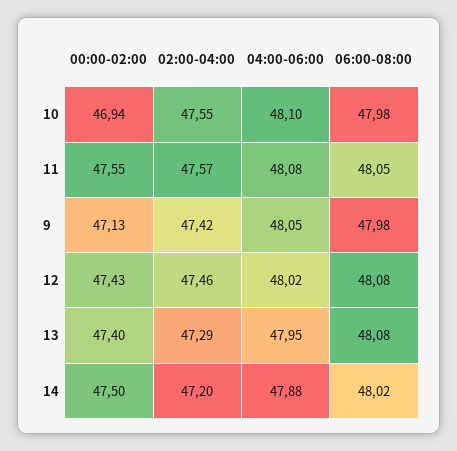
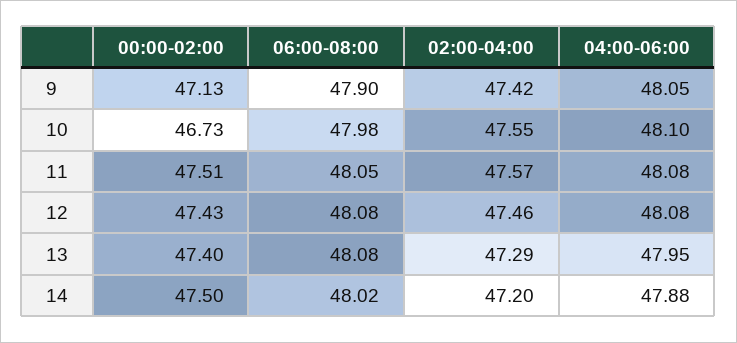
  {
    "00:00-02:00": {
-     "10": 46.94,
+     "10": 46.73,
-     "11": 47.55,
+     "11": 47.51,
      "9": 47.13,
      "12": 47.43,
      "13": 47.4,
      "14": 47.5
    },
    "02:00-04:00": {
      "10": 47.55,
      "11": 47.57,
      "9": 47.42,
      "12": 47.46,
      "13": 47.29,
      "14": 47.2
    },
    "04:00-06:00": {
      "10": 48.1,
      "11": 48.08,
      "9": 48.05,
-     "12": 48.02,
+     "12": 48.08,
      "13": 47.95,
      "14": 47.88
    },
    "06:00-08:00": {
      "10": 47.98,
      "11": 48.05,
-     "9": 47.98,
+     "9": 47.9,
      "12": 48.08,
      "13": 48.08,
      "14": 48.02
    }
  }

